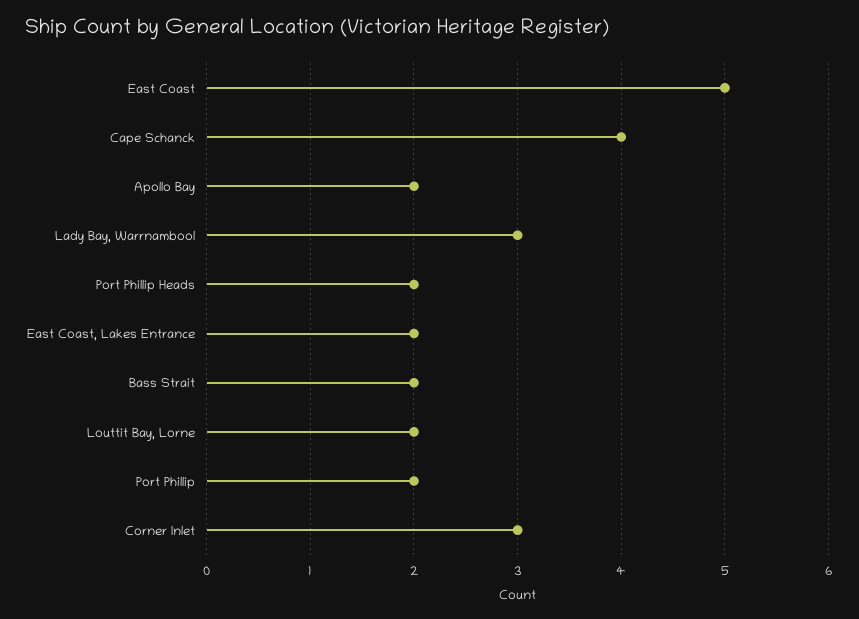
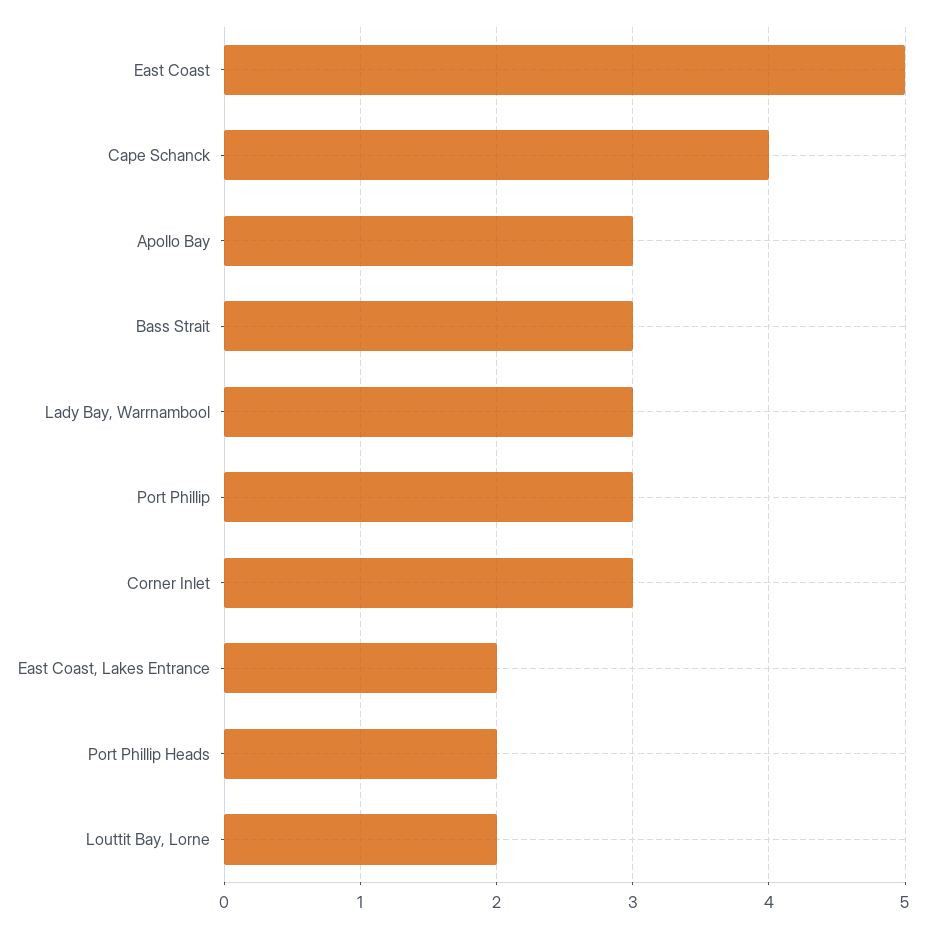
  {
    "East Coast": 5,
    "Cape Schanck": 4,
-   "Apollo Bay": 2,
+   "Apollo Bay": 3,
    "Lady Bay, Warrnambool": 3,
    "Port Phillip Heads": 2,
    "East Coast, Lakes Entrance": 2,
-   "Bass Strait": 2,
+   "Bass Strait": 3,
    "Louttit Bay, Lorne": 2,
-   "Port Phillip": 2,
+   "Port Phillip": 3,
    "Corner Inlet": 3
  }

